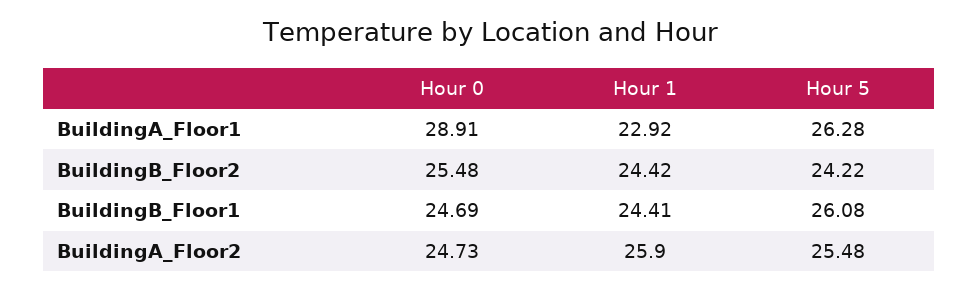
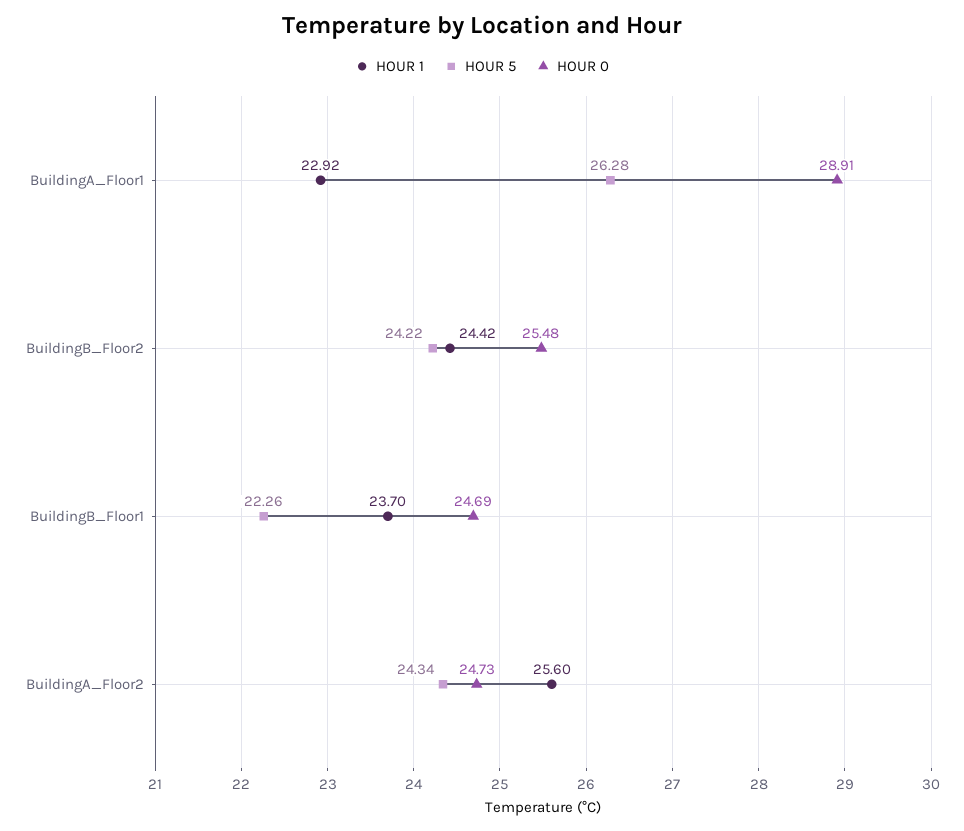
  {
    "Hour 0": {
      "BuildingA_Floor1": 28.91,
      "BuildingB_Floor2": 25.48,
      "BuildingB_Floor1": 24.69,
      "BuildingA_Floor2": 24.73
    },
    "Hour 1": {
      "BuildingA_Floor1": 22.92,
      "BuildingB_Floor2": 24.42,
-     "BuildingB_Floor1": 24.41,
+     "BuildingB_Floor1": 23.7,
-     "BuildingA_Floor2": 25.9
+     "BuildingA_Floor2": 25.6
    },
    "Hour 5": {
      "BuildingA_Floor1": 26.28,
      "BuildingB_Floor2": 24.22,
-     "BuildingB_Floor1": 26.08,
+     "BuildingB_Floor1": 22.26,
-     "BuildingA_Floor2": 25.48
+     "BuildingA_Floor2": 24.34
    }
  }

